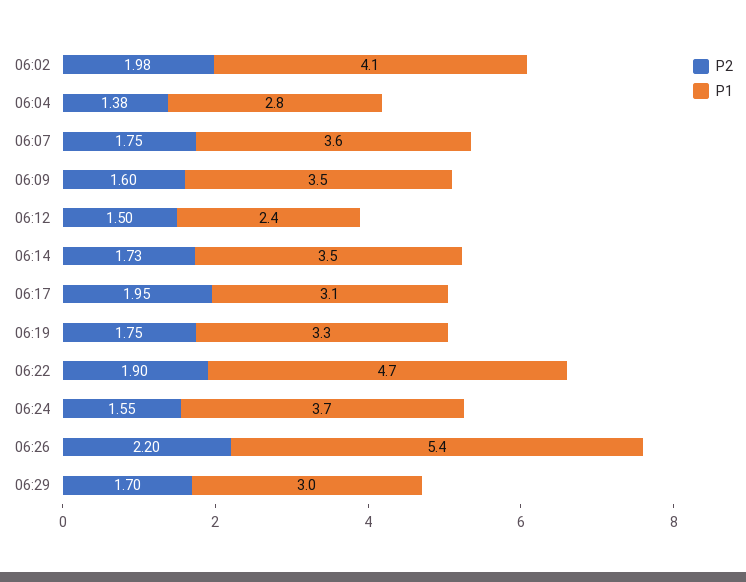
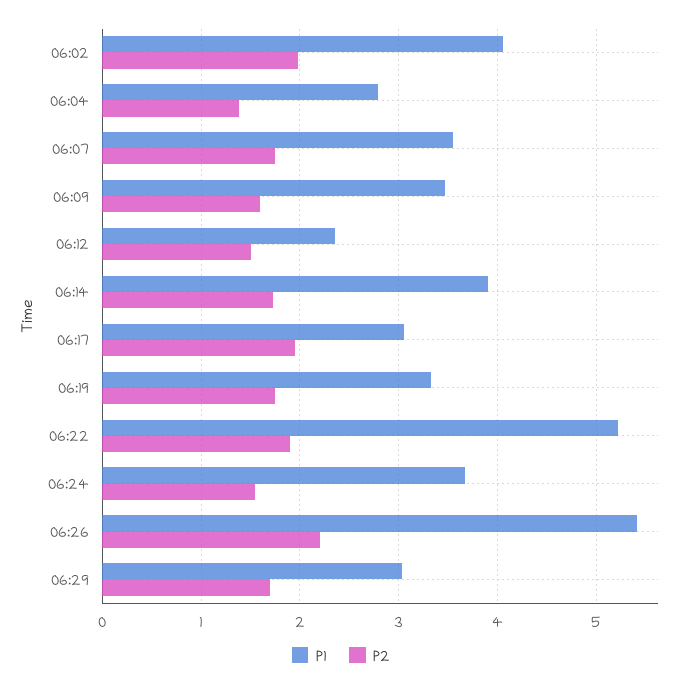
  {
    "P2": {
      "06:02": 1.98,
      "06:04": 1.38,
      "06:07": 1.75,
      "06:09": 1.6,
      "06:12": 1.5,
      "06:14": 1.73,
      "06:17": 1.95,
      "06:19": 1.75,
      "06:22": 1.9,
      "06:24": 1.55,
      "06:26": 2.2,
      "06:29": 1.7
    },
    "P1": {
      "06:02": 4.1,
      "06:04": 2.8,
      "06:07": 3.6,
      "06:09": 3.5,
      "06:12": 2.4,
-     "06:14": 3.5,
+     "06:14": 3.9,
      "06:17": 3.1,
      "06:19": 3.3,
-     "06:22": 4.7,
+     "06:22": 5.2,
      "06:24": 3.7,
      "06:26": 5.4,
      "06:29": 3
    }
  }

